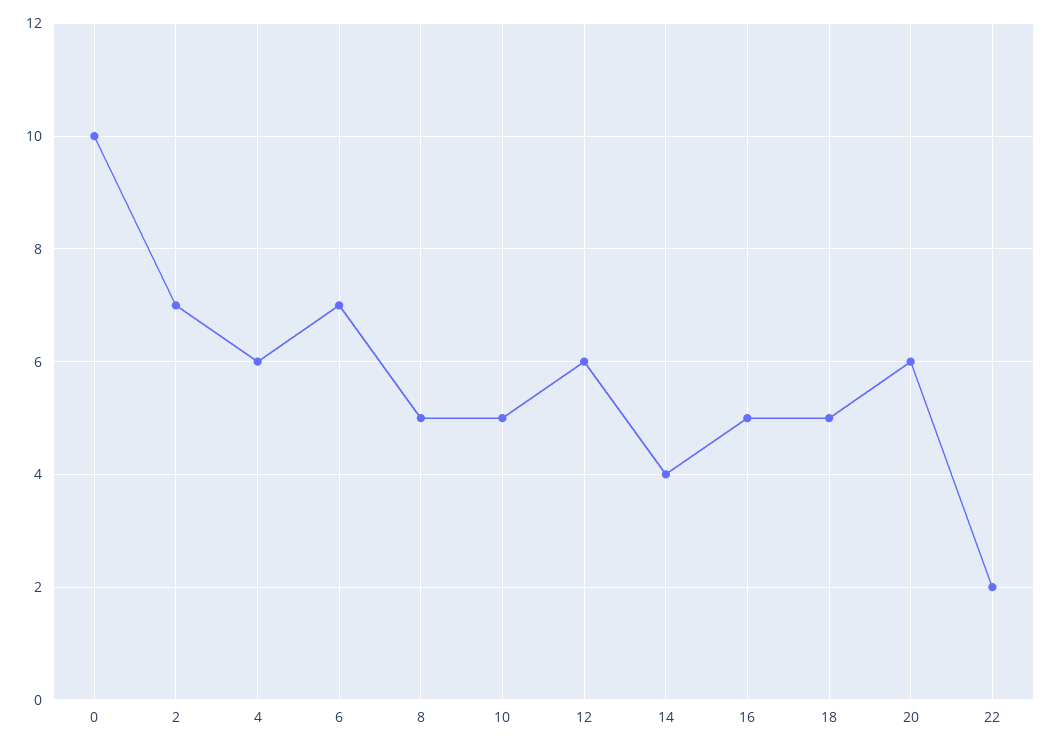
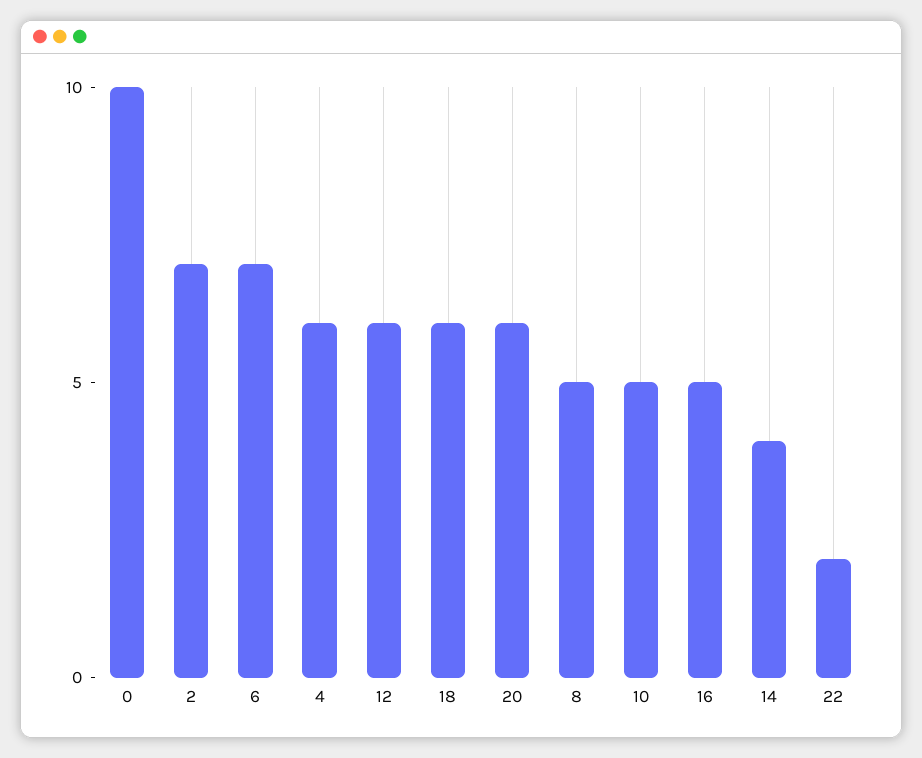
  {
    "0": 10,
    "2": 7,
    "4": 6,
    "6": 7,
    "8": 5,
    "10": 5,
    "12": 6,
    "14": 4,
    "16": 5,
-   "18": 5,
+   "18": 6,
    "20": 6,
    "22": 2
  }

